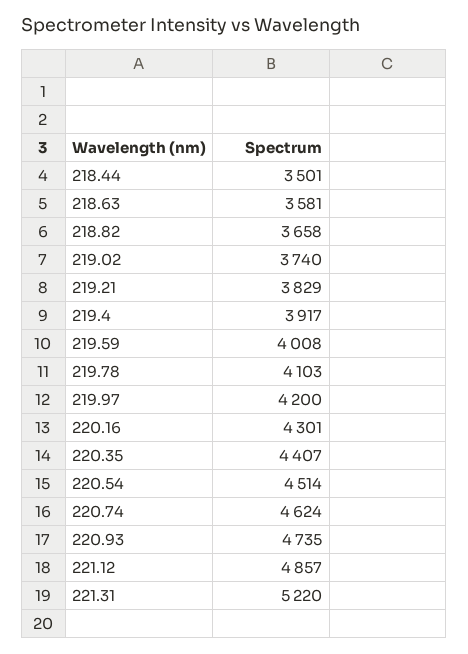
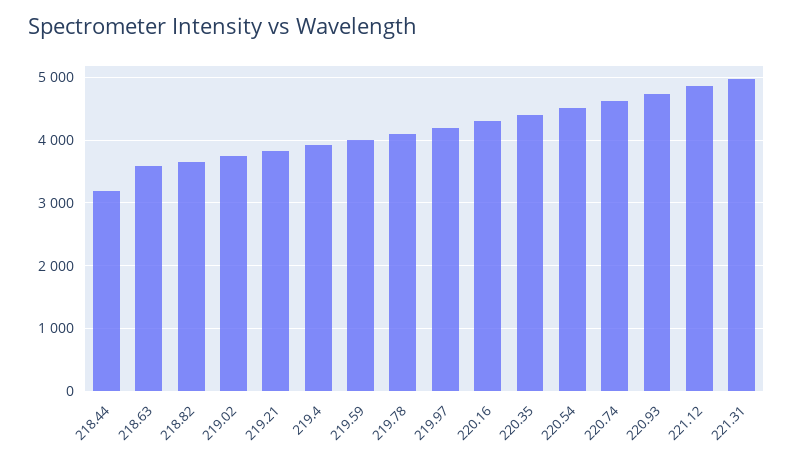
  {
-   "218.44": 3501,
+   "218.44": 3200,
    "218.63": 3581,
    "218.82": 3658,
    "219.02": 3740,
    "219.21": 3829,
    "219.4": 3917,
    "219.59": 4008,
    "219.78": 4103,
    "219.97": 4200,
    "220.16": 4301,
    "220.35": 4407,
    "220.54": 4514,
    "220.74": 4624,
    "220.93": 4735,
    "221.12": 4857,
-   "221.31": 5220
+   "221.31": 5000
  }

